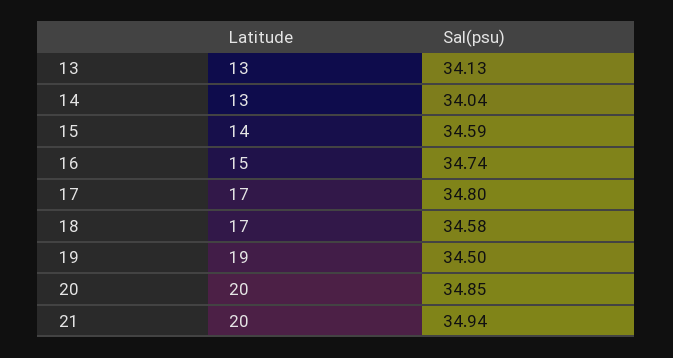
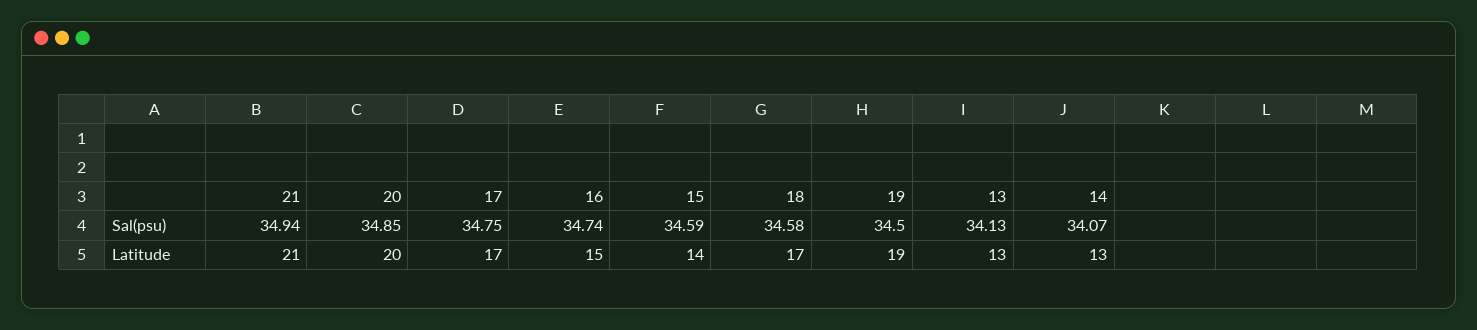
  {
    "Latitude": {
      "13": 13,
      "14": 13,
      "15": 14,
      "16": 15,
      "17": 17,
      "18": 17,
      "19": 19,
      "20": 20,
-     "21": 20
+     "21": 21
    },
    "Sal(psu)": {
      "13": 34.13,
-     "14": 34.04,
+     "14": 34.07,
      "15": 34.59,
      "16": 34.74,
-     "17": 34.8,
+     "17": 34.75,
      "18": 34.58,
      "19": 34.5,
      "20": 34.85,
      "21": 34.94
    }
  }

